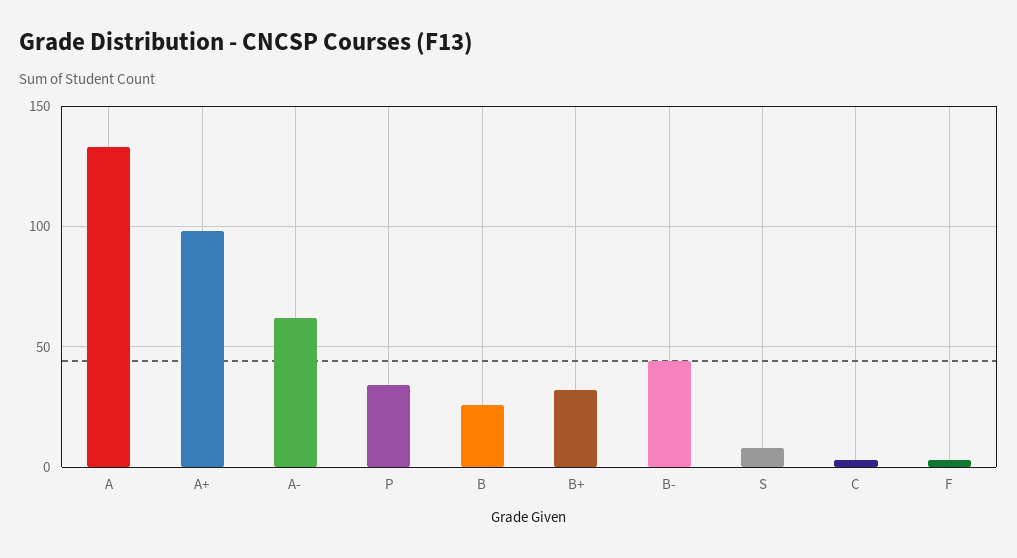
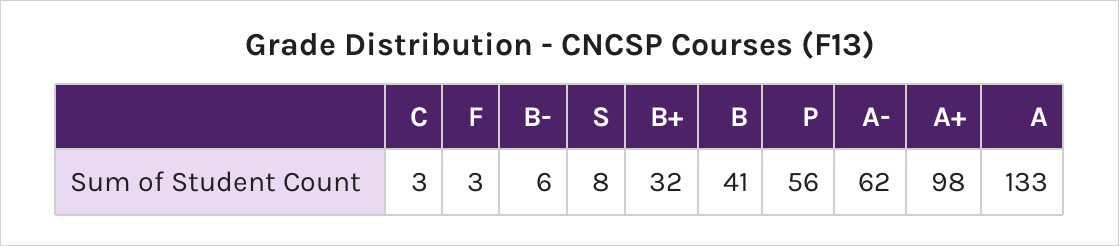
  {
    "A": 133,
    "A+": 98,
    "A-": 62,
-   "P": 35,
+   "P": 56,
-   "B": 25,
+   "B": 41,
    "B+": 32,
-   "B-": 45,
+   "B-": 6,
    "S": 8,
    "C": 3,
    "F": 3
  }

